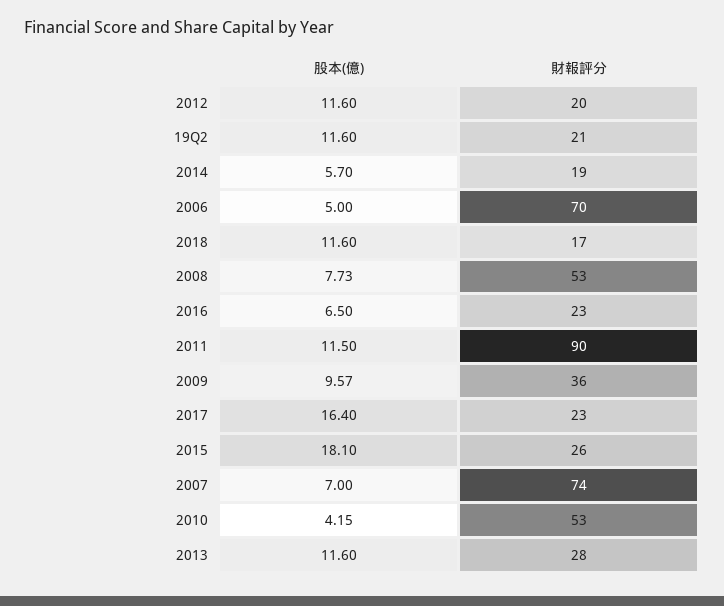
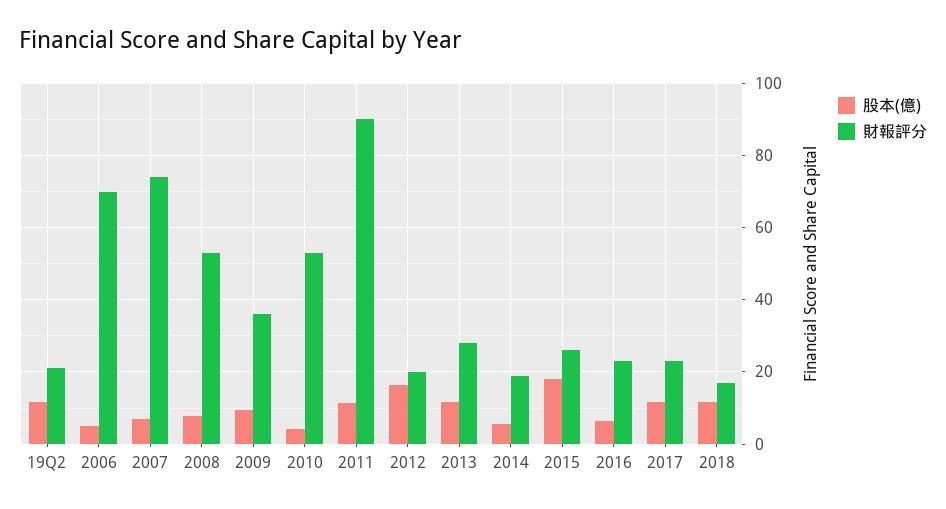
  {
    "股本(億)": {
-     "2012": 11.6,
+     "2012": 16,
      "19Q2": 11.6,
      "2014": 5.7,
      "2006": 5,
      "2018": 11.6,
      "2008": 7.73,
      "2016": 6.5,
      "2011": 11.5,
      "2009": 9.57,
-     "2017": 16.4,
+     "2017": 12,
      "2015": 18.1,
      "2007": 7,
      "2010": 4.15,
      "2013": 11.6
    },
    "財報評分": {
      "2012": 20,
      "19Q2": 21,
      "2014": 19,
      "2006": 70,
      "2018": 17,
      "2008": 53,
      "2016": 23,
      "2011": 90,
      "2009": 36,
      "2017": 23,
      "2015": 26,
      "2007": 74,
      "2010": 53,
      "2013": 28
    }
  }

